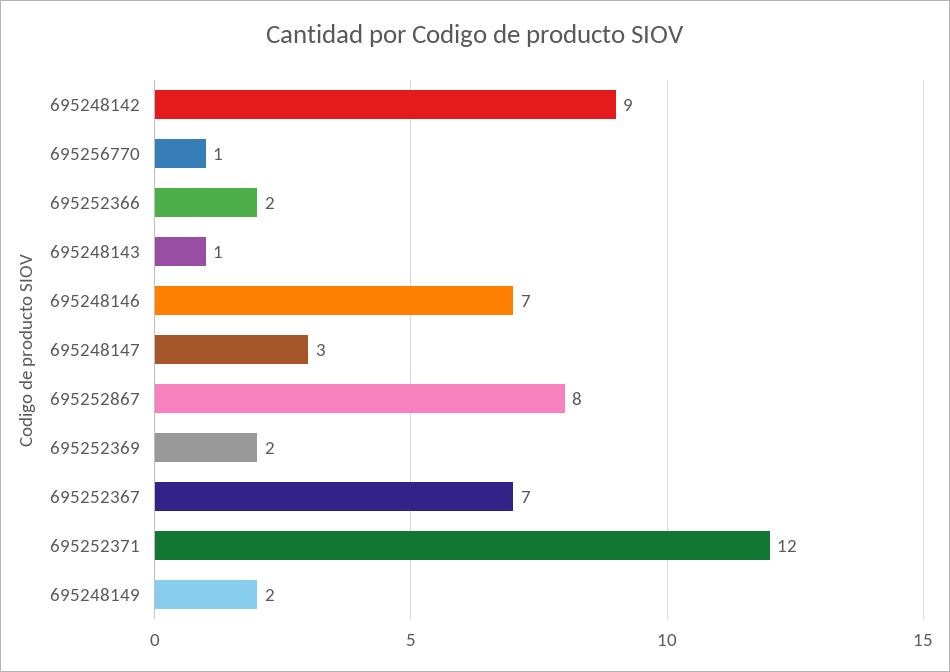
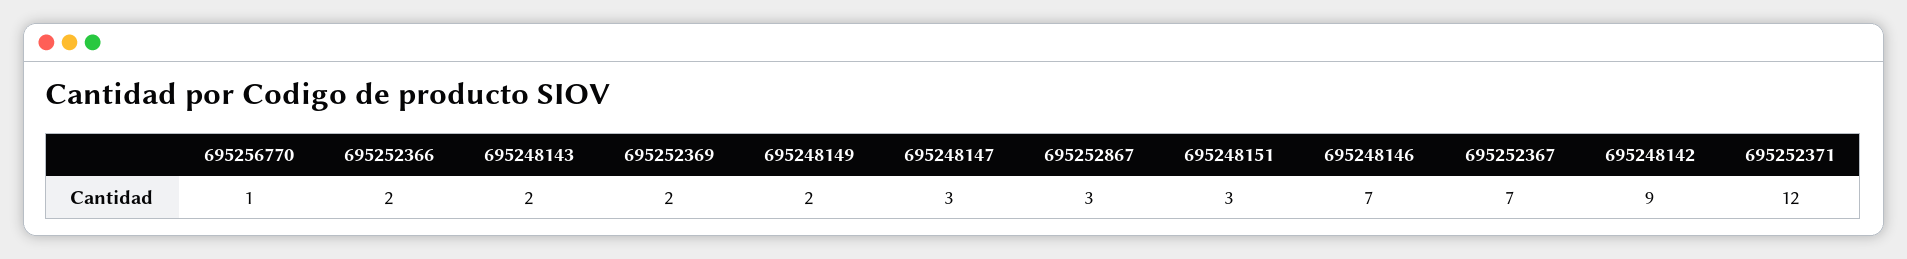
  {
    "695248142": 9,
    "695256770": 1,
    "695252366": 2,
-   "695248143": 1,
+   "695248143": 2,
    "695248146": 7,
    "695248147": 3,
-   "695252867": 8,
+   "695252867": 3,
    "695252369": 2,
    "695252367": 7,
    "695252371": 12,
-   "695248149": 2
+   "695248149": 2,
+   "695248151": 3
  }

